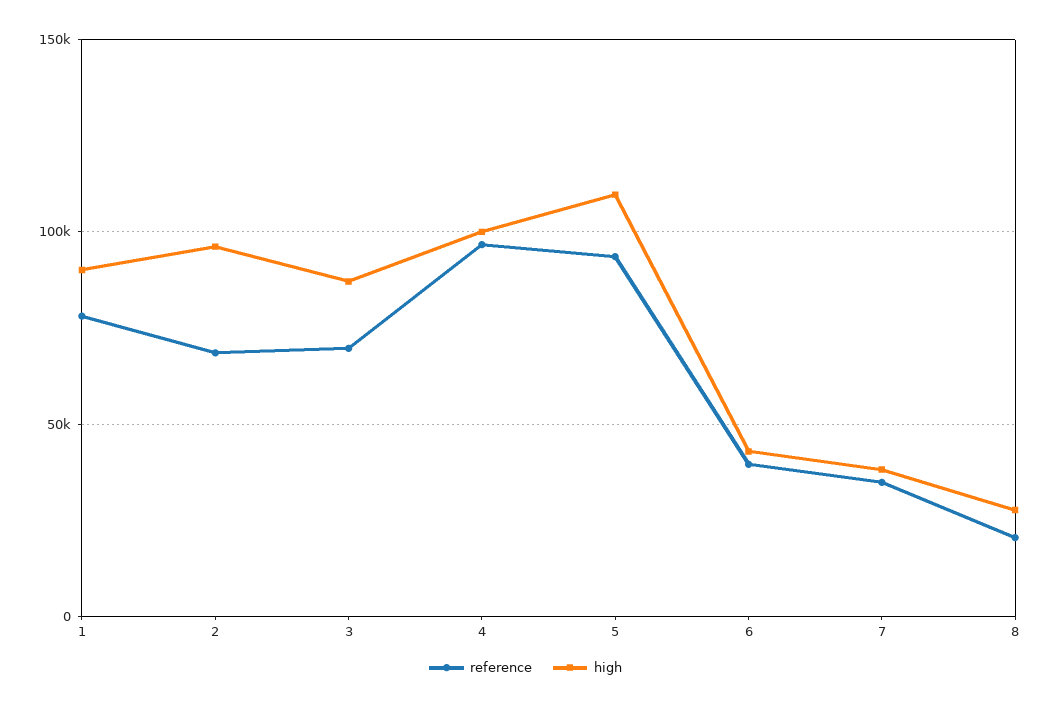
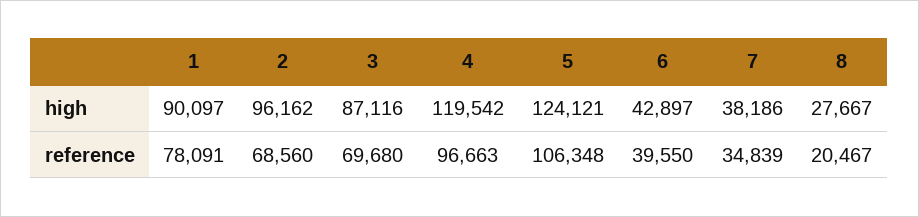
  {
    "reference": {
      "1": 78091,
      "2": 68560,
      "3": 69680,
      "4": 96663,
-     "5": 95000,
+     "5": 106348,
      "6": 39550,
      "7": 34839,
      "8": 20467
    },
    "high": {
      "1": 90097,
      "2": 96162,
      "3": 87116,
-     "4": 100000,
+     "4": 119542,
-     "5": 110000,
+     "5": 124121,
      "6": 42897,
      "7": 38186,
      "8": 27667
    }
  }

